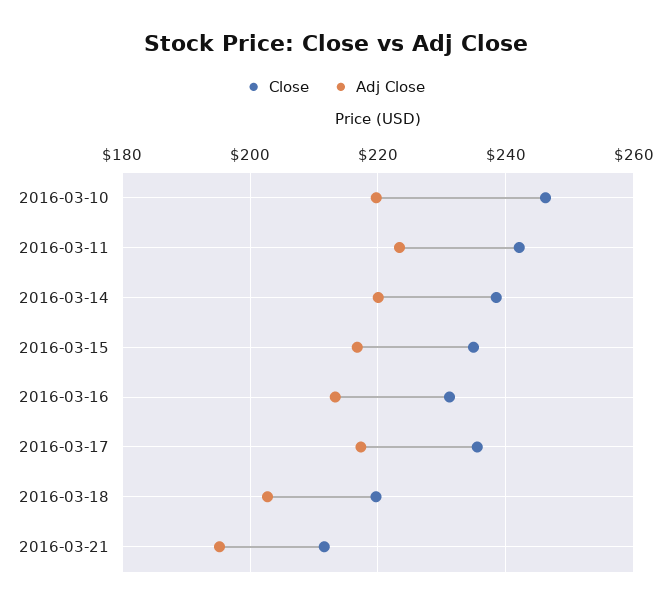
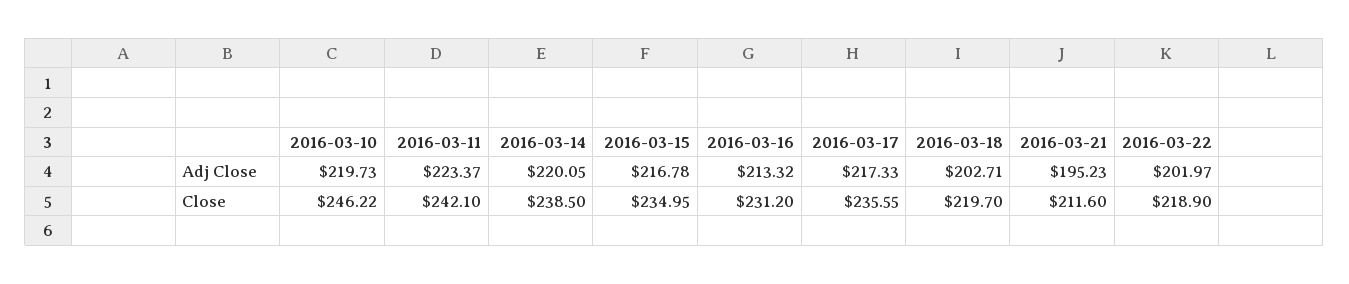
  {
    "Close": {
      "2016-03-10": 246.22,
      "2016-03-11": 242.1,
      "2016-03-14": 238.5,
      "2016-03-15": 234.95,
      "2016-03-16": 231.2,
      "2016-03-17": 235.55,
      "2016-03-18": 219.7,
-     "2016-03-21": 211.6
+     "2016-03-21": 211.6,
+     "2016-03-22": 218.9
    },
    "Adj Close": {
      "2016-03-10": 219.73,
      "2016-03-11": 223.37,
      "2016-03-14": 220.05,
      "2016-03-15": 216.78,
      "2016-03-16": 213.32,
      "2016-03-17": 217.33,
      "2016-03-18": 202.71,
-     "2016-03-21": 195.23
+     "2016-03-21": 195.23,
+     "2016-03-22": 201.97
    }
  }

